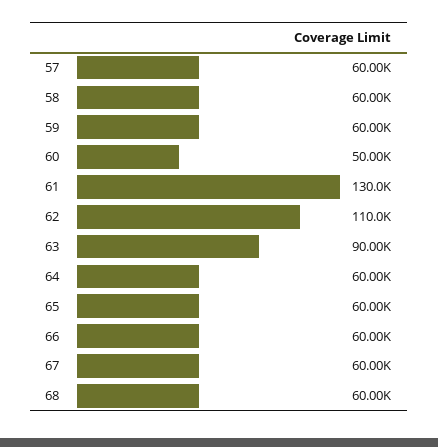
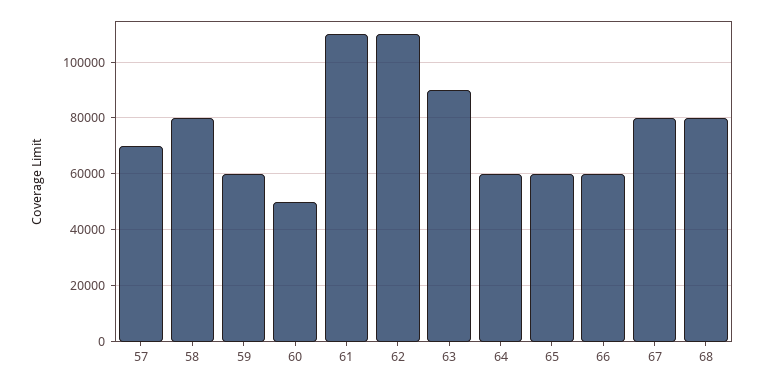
  {
-   "57": 60000,
+   "57": 70000,
-   "58": 60000,
+   "58": 80000,
    "59": 60000,
    "60": 50000,
-   "61": 130000,
+   "61": 110000,
    "62": 110000,
    "63": 90000,
    "64": 60000,
    "65": 60000,
    "66": 60000,
-   "67": 60000,
+   "67": 80000,
-   "68": 60000
+   "68": 80000
  }

